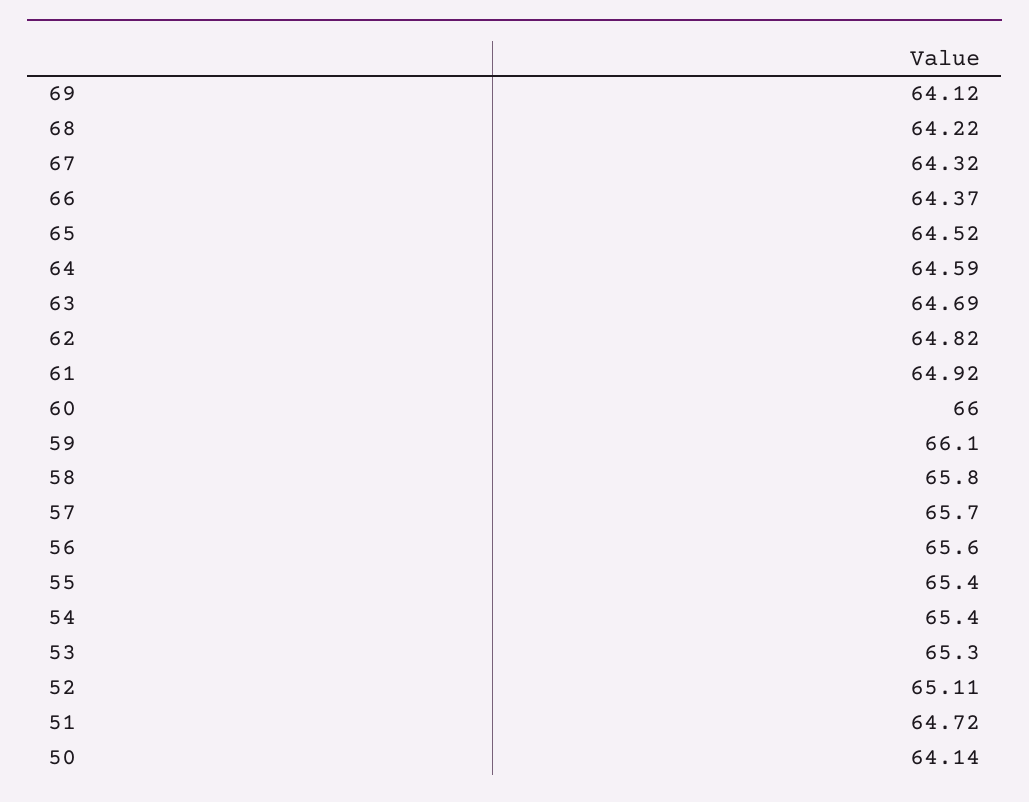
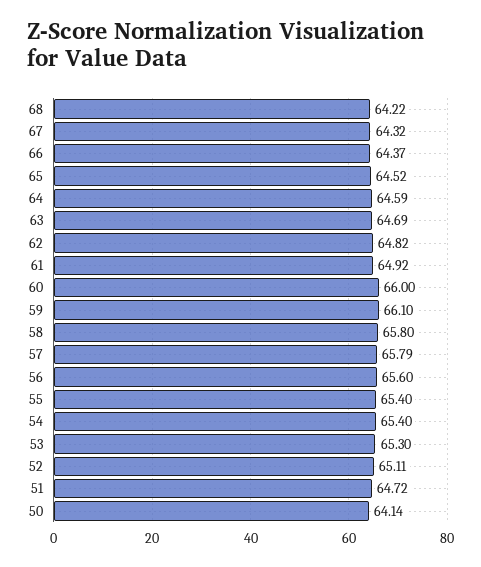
  {
-   "69": 64.12,
    "68": 64.22,
    "67": 64.32,
    "66": 64.37,
    "65": 64.52,
    "64": 64.59,
    "63": 64.69,
    "62": 64.82,
    "61": 64.92,
    "60": 66,
    "59": 66.1,
    "58": 65.8,
-   "57": 65.7,
+   "57": 65.79,
    "56": 65.6,
    "55": 65.4,
    "54": 65.4,
    "53": 65.3,
    "52": 65.11,
    "51": 64.72,
    "50": 64.14
  }

